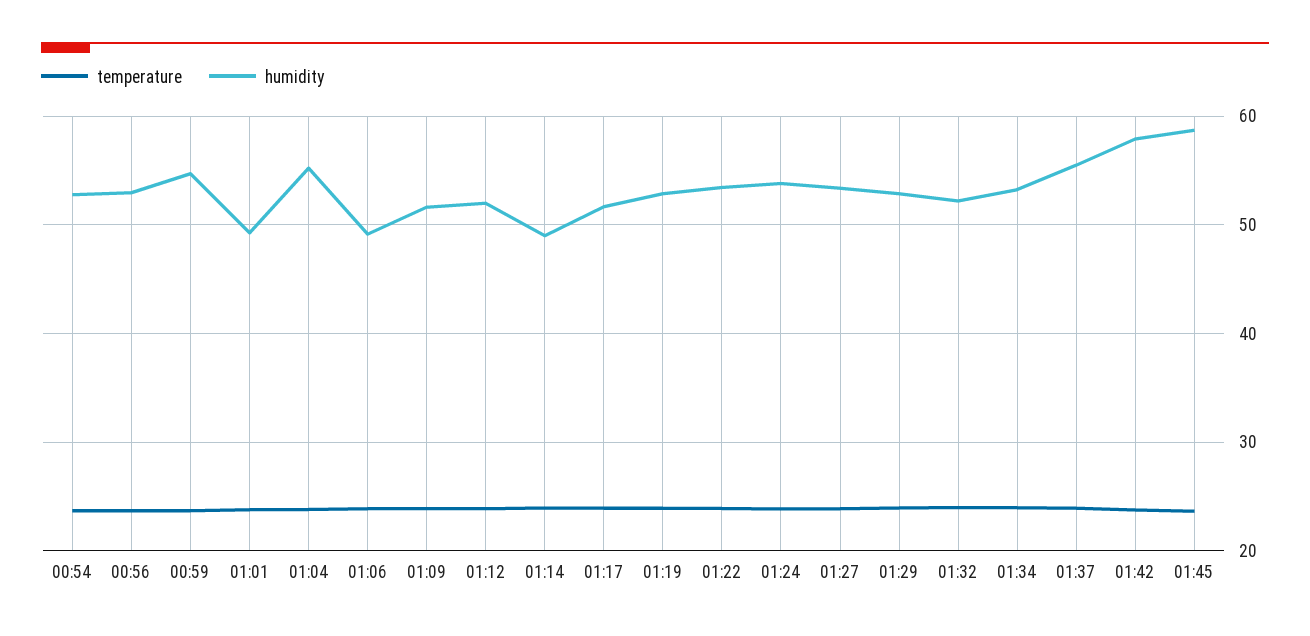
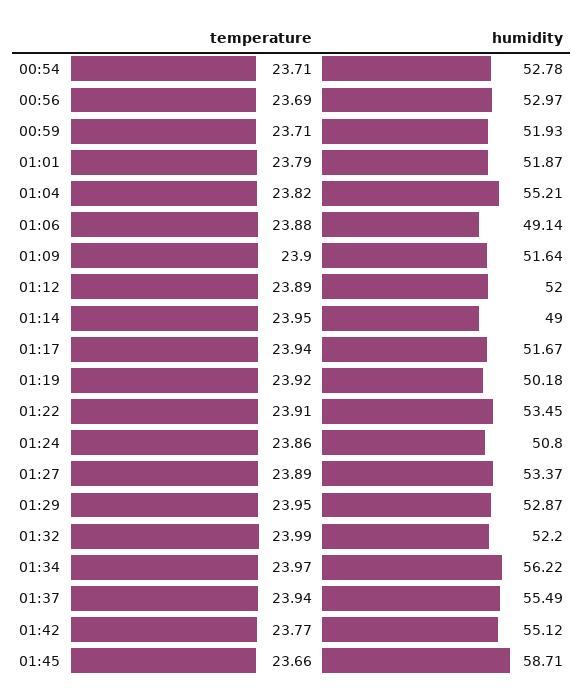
  {
    "temperature": {
      "00:54": 23.71,
      "00:56": 23.69,
      "00:59": 23.71,
      "01:01": 23.79,
      "01:04": 23.82,
      "01:06": 23.88,
      "01:09": 23.9,
      "01:12": 23.89,
      "01:14": 23.95,
      "01:17": 23.94,
      "01:19": 23.92,
      "01:22": 23.91,
      "01:24": 23.86,
      "01:27": 23.89,
      "01:29": 23.95,
      "01:32": 23.99,
      "01:34": 23.97,
      "01:37": 23.94,
      "01:42": 23.77,
      "01:45": 23.66
    },
    "humidity": {
      "00:54": 52.78,
      "00:56": 52.97,
-     "00:59": 55,
+     "00:59": 51.93,
-     "01:01": 49,
+     "01:01": 51.87,
      "01:04": 55.21,
      "01:06": 49.14,
      "01:09": 51.64,
      "01:12": 52,
      "01:14": 49,
      "01:17": 51.67,
-     "01:19": 53,
+     "01:19": 50.18,
      "01:22": 53.45,
-     "01:24": 54,
+     "01:24": 50.8,
      "01:27": 53.37,
      "01:29": 52.87,
      "01:32": 52.2,
-     "01:34": 53,
+     "01:34": 56.22,
      "01:37": 55.49,
-     "01:42": 58,
+     "01:42": 55.12,
      "01:45": 58.71
    }
  }

